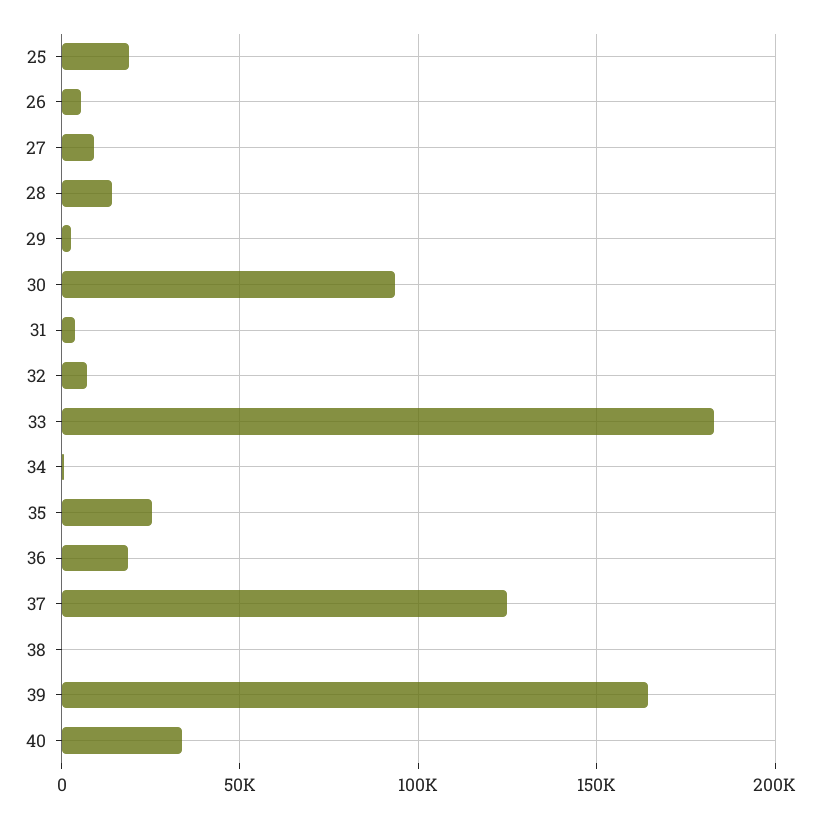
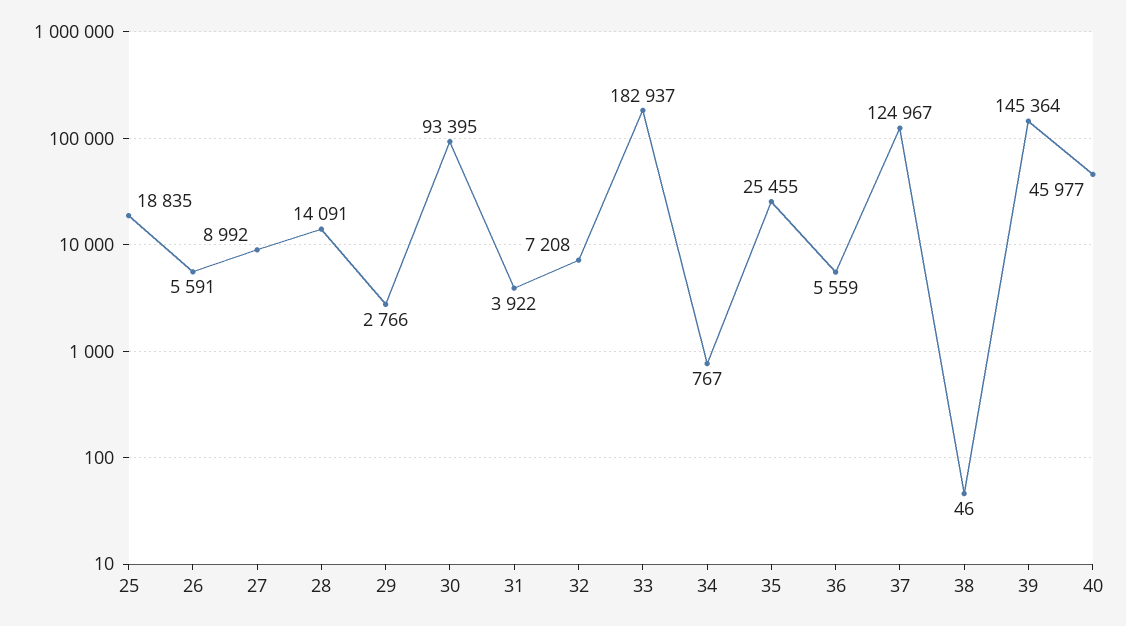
  {
    "25": 18835,
    "26": 5591,
    "27": 8992,
    "28": 14091,
    "29": 2766,
    "30": 93395,
    "31": 3922,
    "32": 7208,
    "33": 182937,
    "34": 767,
    "35": 25455,
-   "36": 20000,
+   "36": 5559,
    "37": 124967,
    "38": 46,
-   "39": 165000,
+   "39": 145364,
-   "40": 35000
+   "40": 45977
  }

